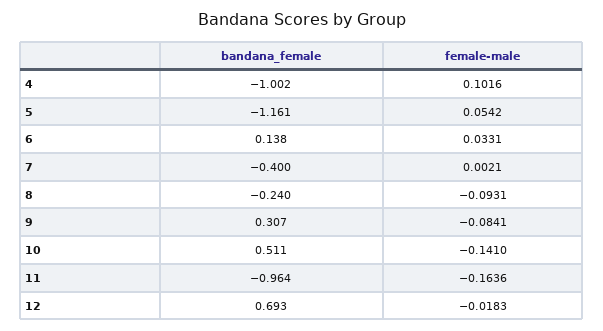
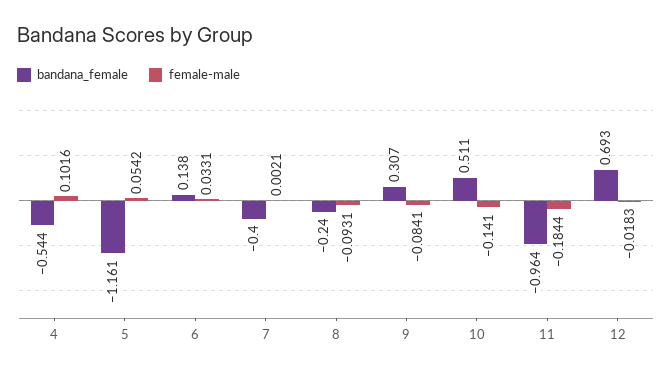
  {
    "bandana_female": {
-     "4": -1.002,
+     "4": -0.544,
      "5": -1.161,
      "6": 0.138,
      "7": -0.4,
      "8": -0.24,
      "9": 0.307,
      "10": 0.511,
      "11": -0.964,
      "12": 0.693
    },
    "female-male": {
      "4": 0.1016,
      "5": 0.0542,
      "6": 0.0331,
      "7": 0.0021,
      "8": -0.0931,
      "9": -0.0841,
      "10": -0.141,
-     "11": -0.1636,
+     "11": -0.1844,
      "12": -0.0183
    }
  }

